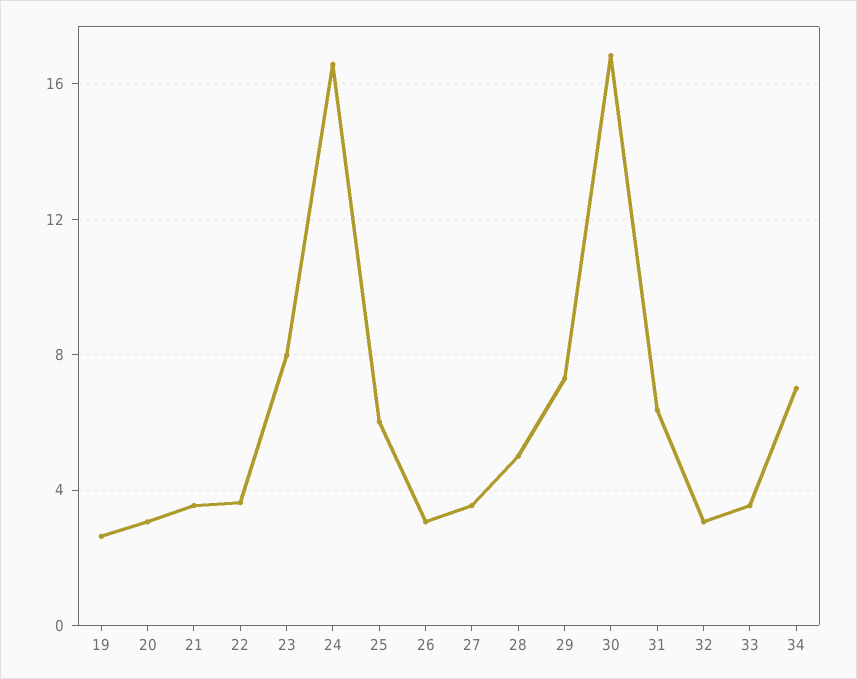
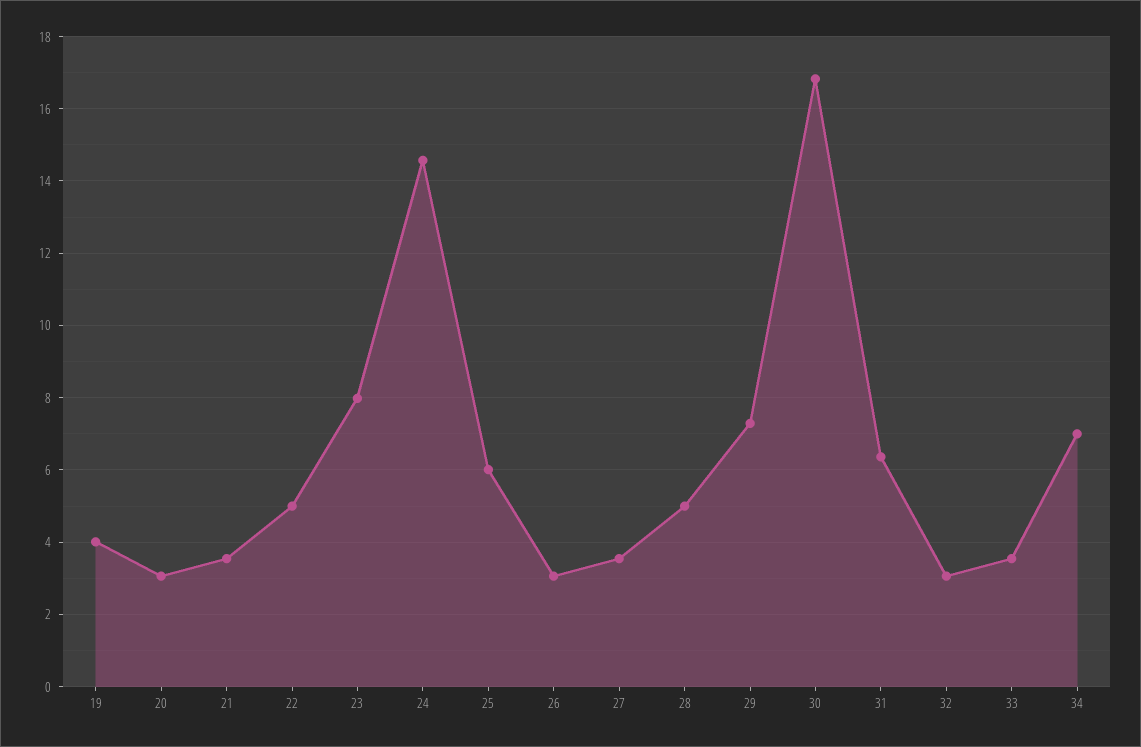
  {
-   "19": 2.5,
+   "19": 4,
    "20": 3,
    "21": 3.6,
-   "22": 3.5,
+   "22": 5,
    "23": 8,
-   "24": 16.5,
+   "24": 14.6,
    "25": 6,
    "26": 3,
    "27": 3.6,
    "28": 5,
    "29": 7.2,
    "30": 16.8,
    "31": 6.4,
    "32": 3,
    "33": 3.6,
    "34": 7
  }

